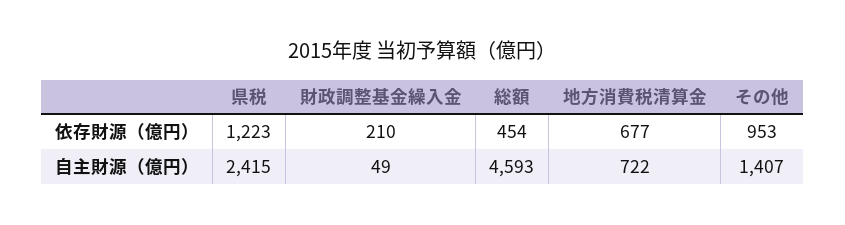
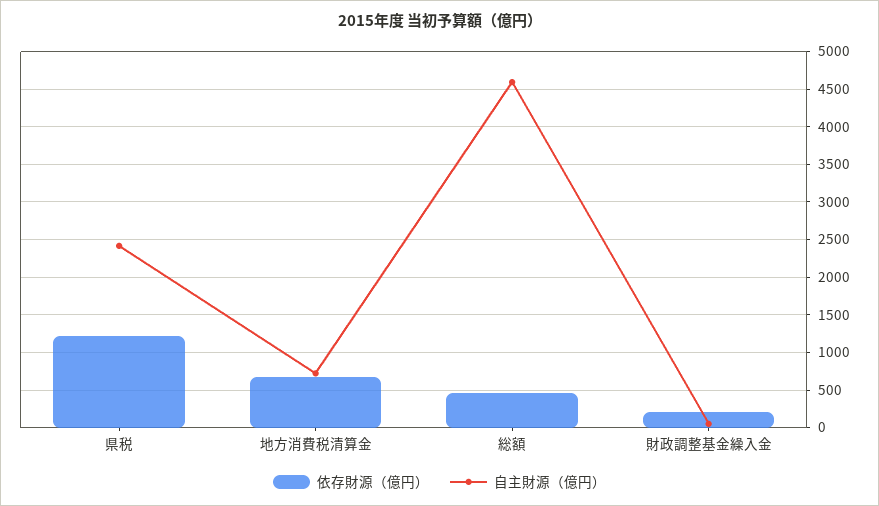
  {
    "依存財源（億円）": {
      "県税": 1223,
      "財政調整基金繰入金": 210,
      "総額": 454,
-     "地方消費税清算金": 677,
+     "地方消費税清算金": 677
-     "その他": 953
    },
    "自主財源（億円）": {
      "県税": 2415,
      "財政調整基金繰入金": 49,
      "総額": 4593,
-     "地方消費税清算金": 722,
+     "地方消費税清算金": 722
-     "その他": 1407
    }
  }

